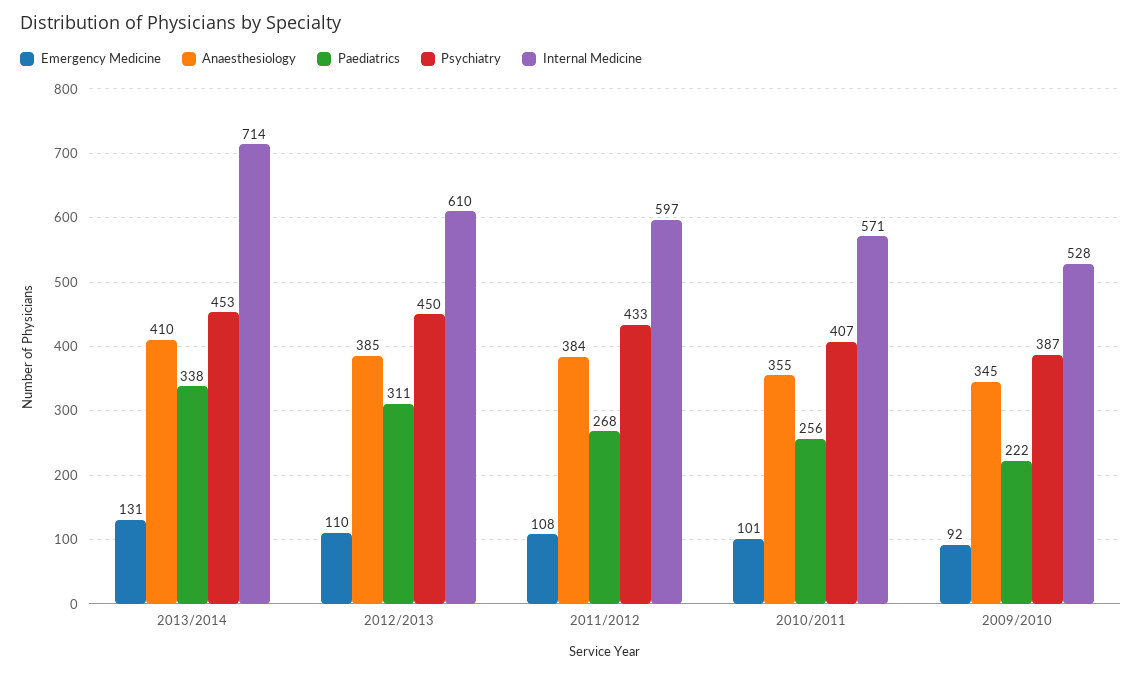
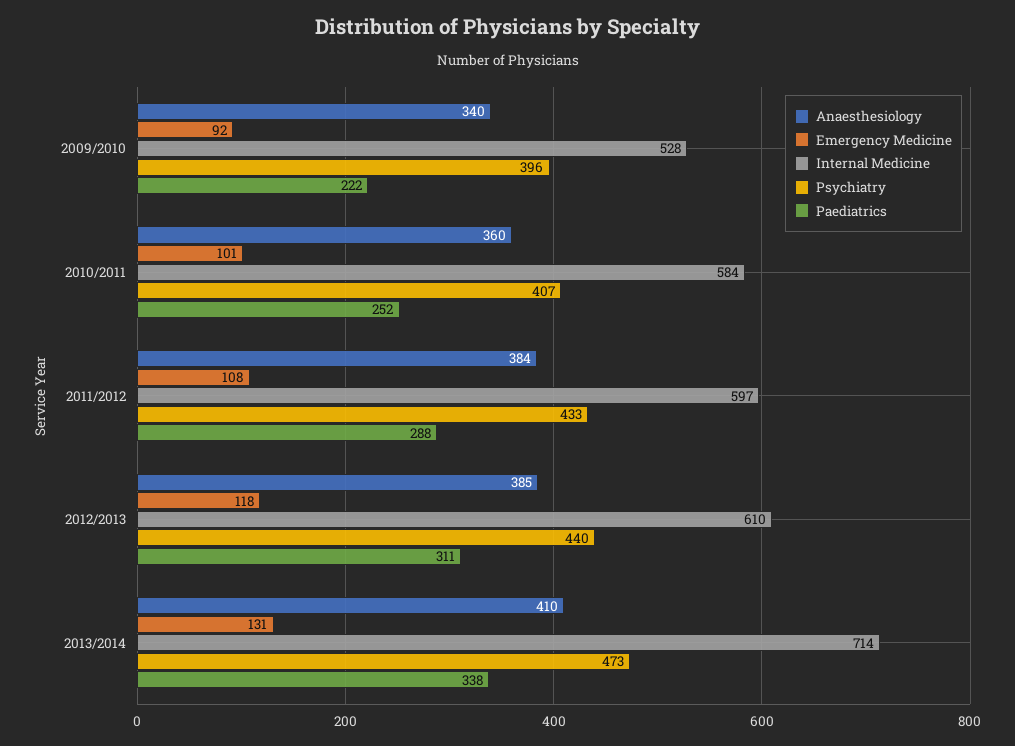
  {
    "Emergency Medicine": {
      "2013/2014": 131,
-     "2012/2013": 110,
+     "2012/2013": 118,
      "2011/2012": 108,
      "2010/2011": 101,
      "2009/2010": 92
    },
    "Anaesthesiology": {
      "2013/2014": 410,
      "2012/2013": 385,
      "2011/2012": 384,
-     "2010/2011": 355,
+     "2010/2011": 360,
-     "2009/2010": 345
+     "2009/2010": 340
    },
    "Paediatrics": {
      "2013/2014": 338,
      "2012/2013": 311,
-     "2011/2012": 268,
+     "2011/2012": 288,
-     "2010/2011": 256,
+     "2010/2011": 252,
      "2009/2010": 222
    },
    "Psychiatry": {
-     "2013/2014": 453,
+     "2013/2014": 473,
-     "2012/2013": 450,
+     "2012/2013": 440,
      "2011/2012": 433,
      "2010/2011": 407,
-     "2009/2010": 387
+     "2009/2010": 396
    },
    "Internal Medicine": {
      "2013/2014": 714,
      "2012/2013": 610,
      "2011/2012": 597,
-     "2010/2011": 571,
+     "2010/2011": 584,
      "2009/2010": 528
    }
  }

